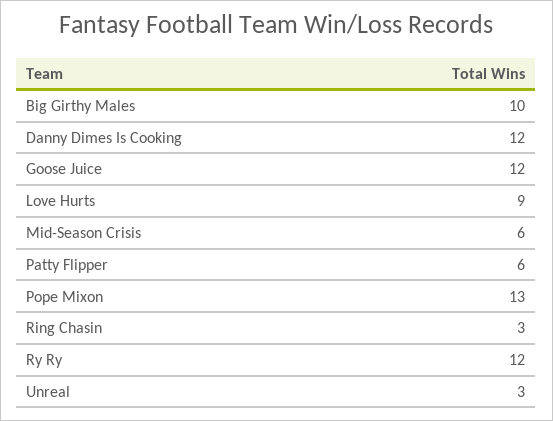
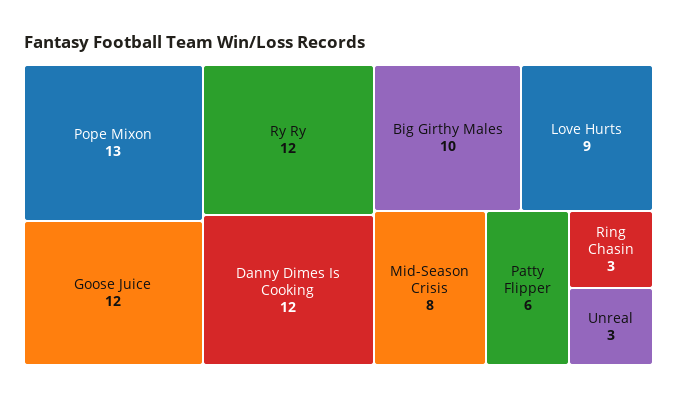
  {
    "Big Girthy Males": 10,
    "Danny Dimes Is Cooking": 12,
    "Goose Juice": 12,
    "Love Hurts": 9,
-   "Mid-Season Crisis": 6,
+   "Mid-Season Crisis": 8,
    "Patty Flipper": 6,
    "Pope Mixon": 13,
    "Ring Chasin": 3,
    "Ry Ry": 12,
    "Unreal": 3
  }

